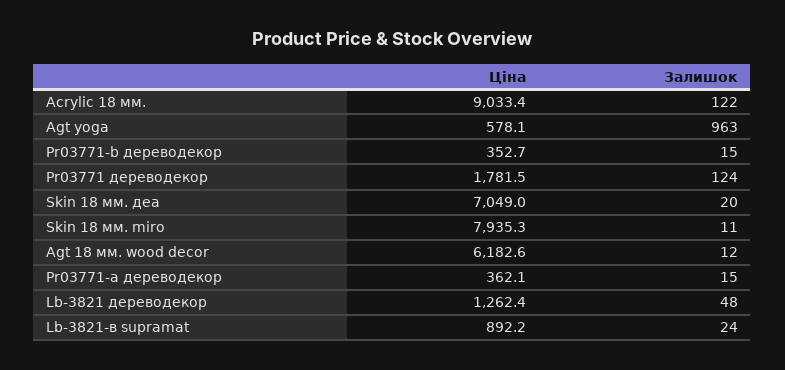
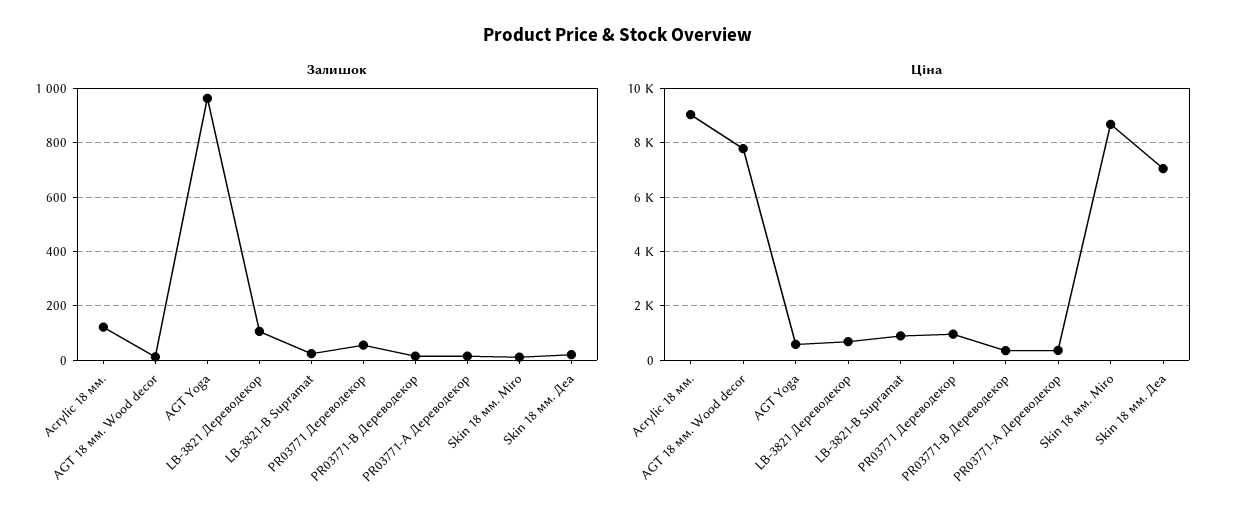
  {
    "Ціна": {
      "Acrylic 18 мм.": 9033.4,
      "Agt yoga": 578.1,
      "Pr03771-b дереводекор": 352.7,
-     "Pr03771 дереводекор": 1781.5,
+     "Pr03771 дереводекор": 1000,
      "Skin 18 мм. деа": 7049,
-     "Skin 18 мм. miro": 7935.3,
+     "Skin 18 мм. miro": 8750,
-     "Agt 18 мм. wood decor": 6182.6,
+     "Agt 18 мм. wood decor": 7750,
      "Pr03771-а дереводекор": 362.1,
-     "Lb-3821 дереводекор": 1262.4,
+     "Lb-3821 дереводекор": 750,
      "Lb-3821-в supramat": 892.2
    },
    "Залишок": {
      "Acrylic 18 мм.": 122,
      "Agt yoga": 963,
      "Pr03771-b дереводекор": 15,
-     "Pr03771 дереводекор": 124,
+     "Pr03771 дереводекор": 50,
      "Skin 18 мм. деа": 20,
      "Skin 18 мм. miro": 11,
      "Agt 18 мм. wood decor": 12,
      "Pr03771-а дереводекор": 15,
-     "Lb-3821 дереводекор": 48,
+     "Lb-3821 дереводекор": 100,
      "Lb-3821-в supramat": 24
    }
  }

